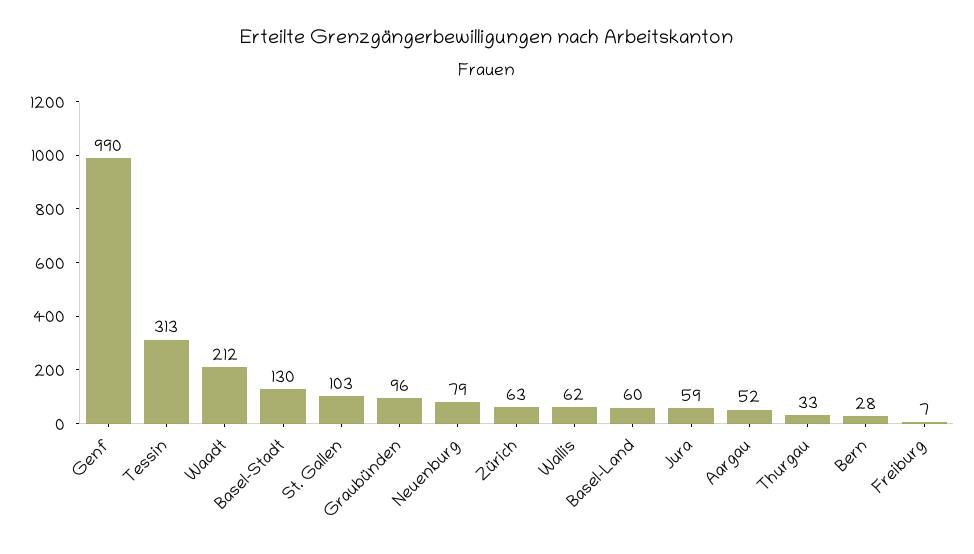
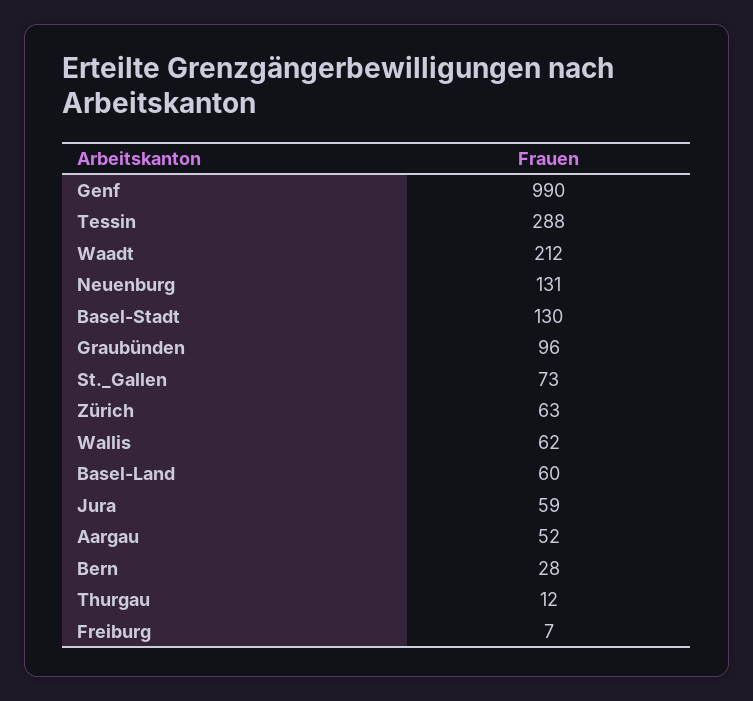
  {
    "Genf": 990,
-   "Tessin": 313,
+   "Tessin": 288,
    "Waadt": 212,
    "Basel-Stadt": 130,
-   "St. Gallen": 103,
+   "St. Gallen": 73,
    "Graubünden": 96,
-   "Neuenburg": 79,
+   "Neuenburg": 131,
    "Zürich": 63,
    "Wallis": 62,
    "Basel-Land": 60,
    "Jura": 59,
    "Aargau": 52,
-   "Thurgau": 33,
+   "Thurgau": 12,
    "Bern": 28,
    "Freiburg": 7
  }

